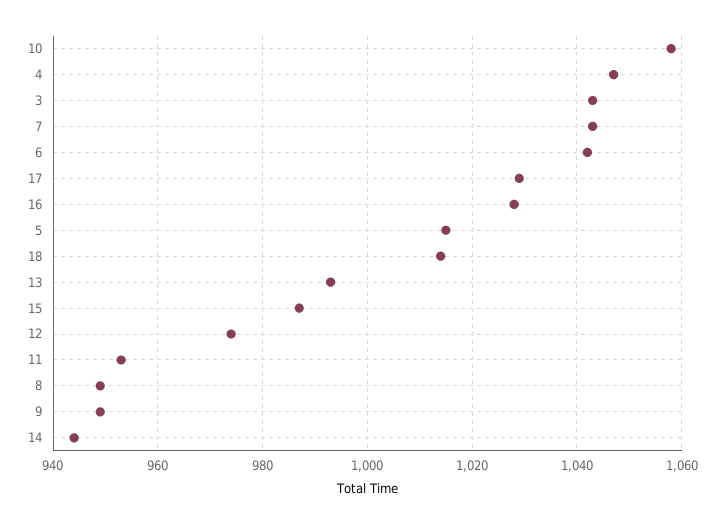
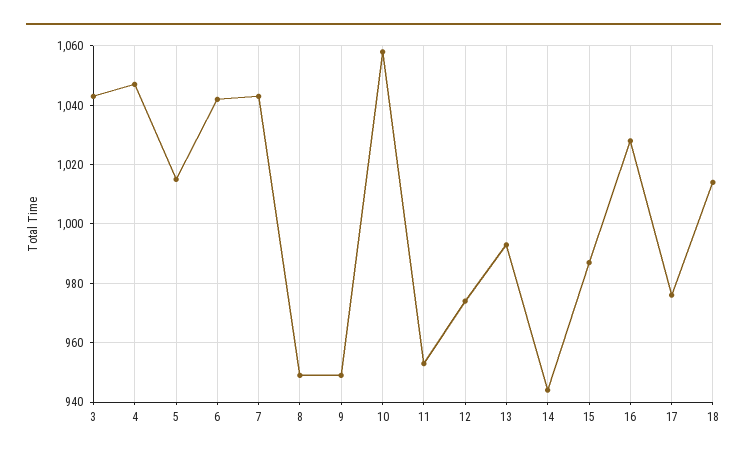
  {
    "10": 1060,
    "4": 1045,
    "3": 1045,
    "7": 1045,
    "6": 1040,
-   "17": 1030,
+   "17": 975,
    "16": 1030,
    "5": 1015,
    "18": 1015,
    "13": 995,
    "15": 985,
    "12": 975,
    "11": 955,
    "8": 950,
    "9": 950,
    "14": 945
  }

